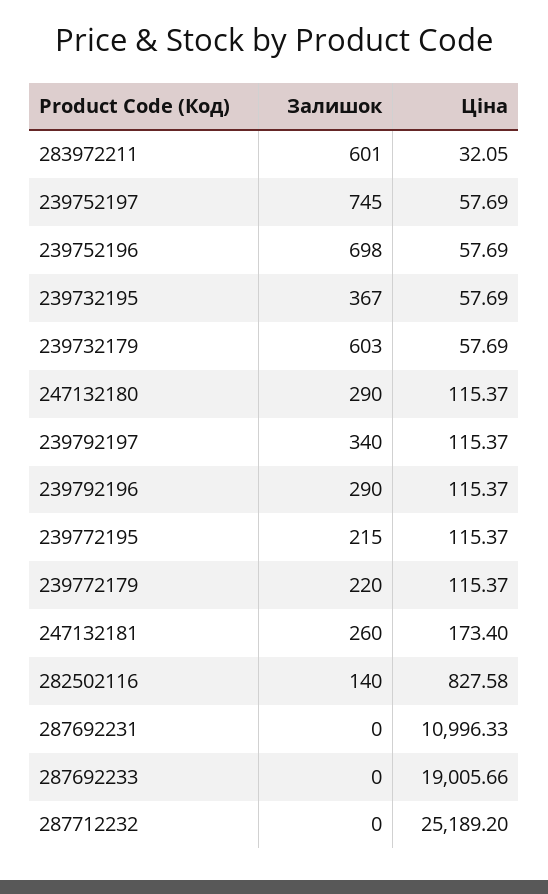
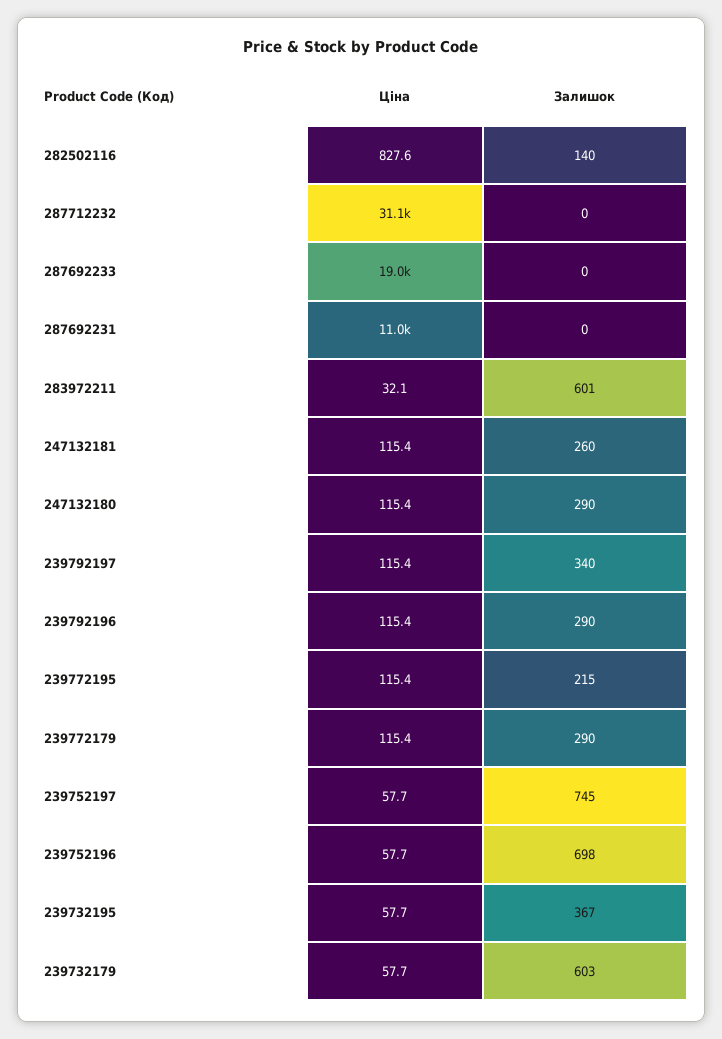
  {
    "Залишок": {
      "283972211": 601,
      "239752197": 745,
      "239752196": 698,
      "239732195": 367,
      "239732179": 603,
      "247132180": 290,
      "239792197": 340,
      "239792196": 290,
      "239772195": 215,
-     "239772179": 220,
+     "239772179": 290,
      "247132181": 260,
      "282502116": 140,
      "287692231": 0,
      "287692233": 0,
      "287712232": 0
    },
    "Ціна": {
      "283972211": 32.05,
      "239752197": 57.69,
      "239752196": 57.69,
      "239732195": 57.69,
      "239732179": 57.69,
      "247132180": 115.37,
      "239792197": 115.37,
      "239792196": 115.37,
      "239772195": 115.37,
      "239772179": 115.37,
-     "247132181": 173.4,
+     "247132181": 115.4,
      "282502116": 827.58,
      "287692231": 10996.33,
      "287692233": 19005.66,
-     "287712232": 25189.2
+     "287712232": 31100
    }
  }

